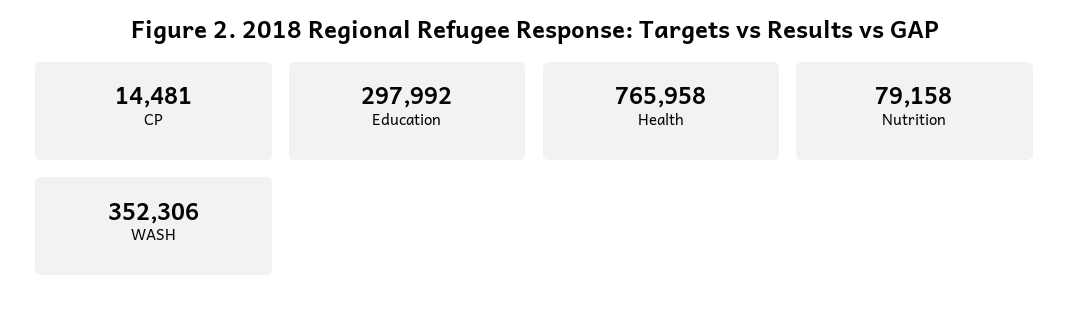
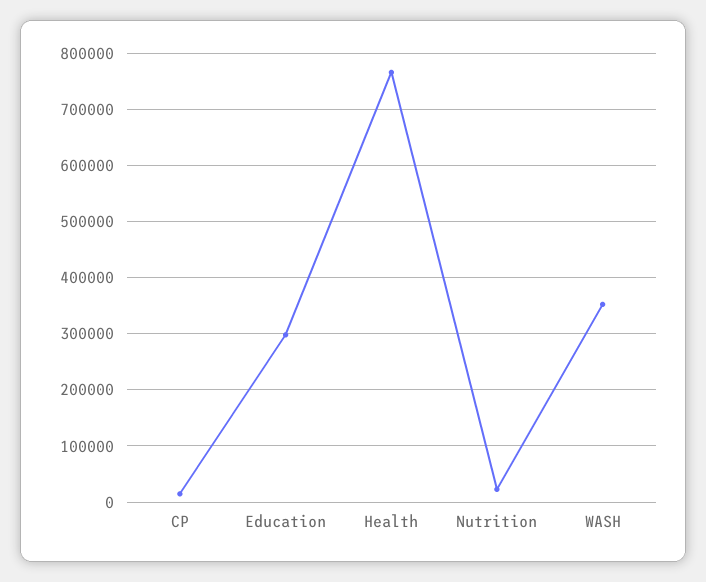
  {
    "CP": 14481,
    "Education": 297992,
    "Health": 765958,
-   "Nutrition": 79158,
+   "Nutrition": 20000,
    "WASH": 352306
  }

